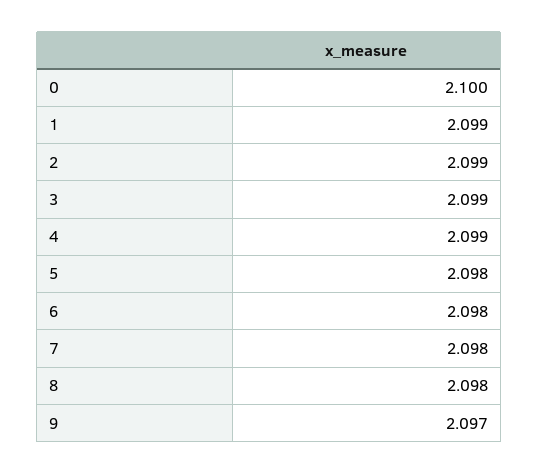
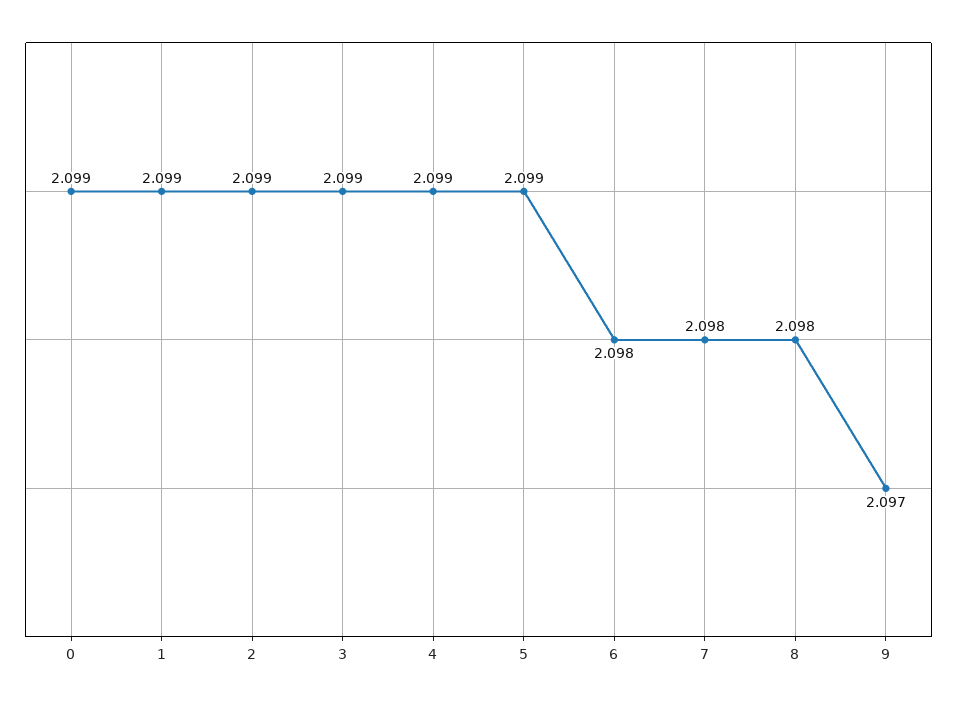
  {
-   "0": 2.1,
+   "0": 2.099,
    "1": 2.099,
    "2": 2.099,
    "3": 2.099,
    "4": 2.099,
-   "5": 2.098,
+   "5": 2.099,
    "6": 2.098,
    "7": 2.098,
    "8": 2.098,
    "9": 2.097
  }

